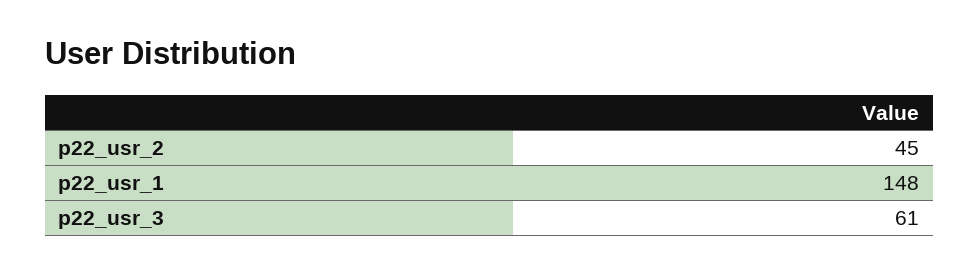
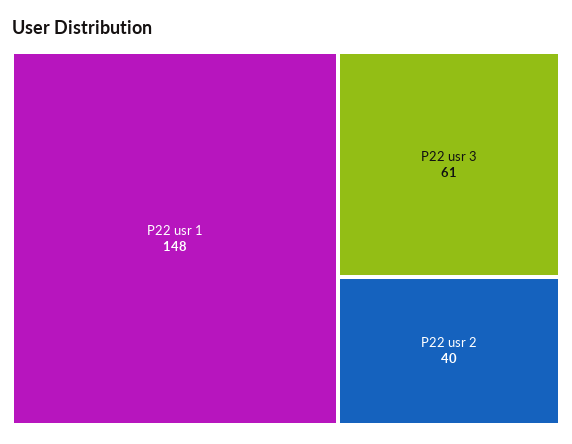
  {
-   "p22_usr_2": 45,
+   "p22_usr_2": 40,
    "p22_usr_1": 148,
    "p22_usr_3": 61
  }

